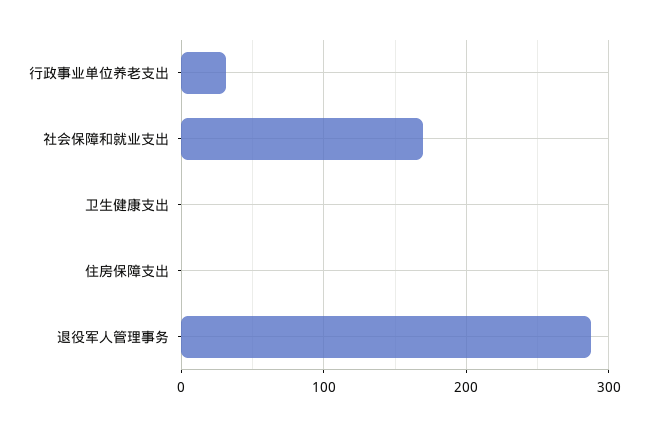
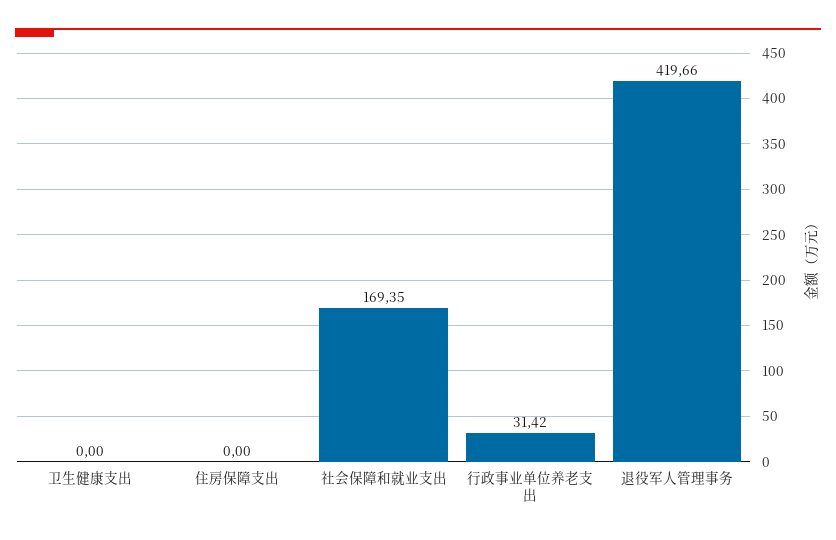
  {
    "行政事业单位养老支出": 31.42,
    "社会保障和就业支出": 169.35,
    "卫生健康支出": 0,
    "住房保障支出": 0,
-   "退役军人管理事务": 290
+   "退役军人管理事务": 419.66
  }

